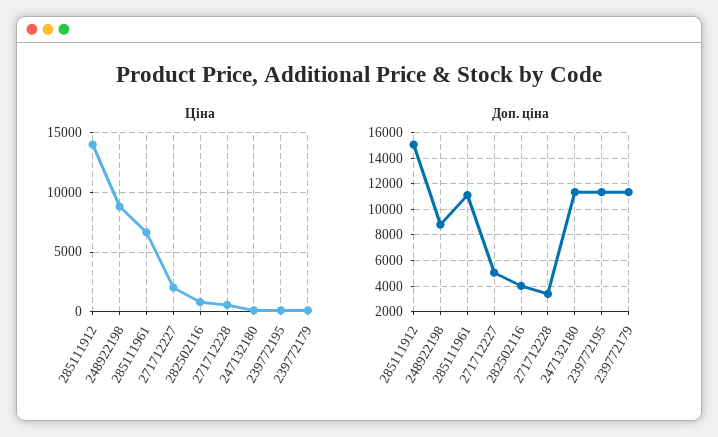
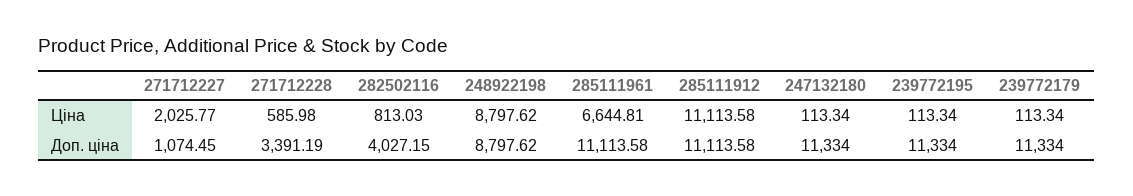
  {
    "Ціна": {
-     "285111912": 14000,
+     "285111912": 11113.58,
      "248922198": 8797.62,
      "285111961": 6644.81,
      "271712227": 2025.77,
      "282502116": 813.03,
      "271712228": 585.98,
      "247132180": 113.34,
      "239772195": 113.34,
      "239772179": 113.34
    },
    "Доп. ціна": {
-     "285111912": 15000,
+     "285111912": 11113.58,
      "248922198": 8797.62,
      "285111961": 11113.58,
-     "271712227": 5000,
+     "271712227": 1074.45,
      "282502116": 4027.15,
      "271712228": 3391.19,
      "247132180": 11334,
      "239772195": 11334,
      "239772179": 11334
    }
  }

